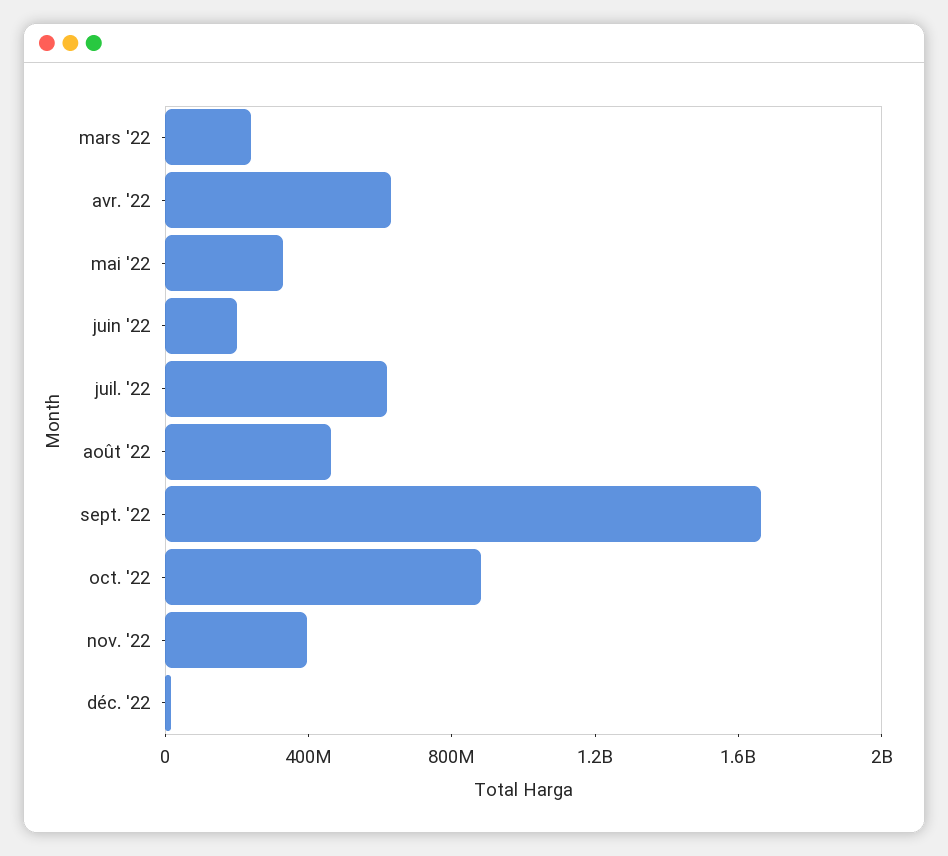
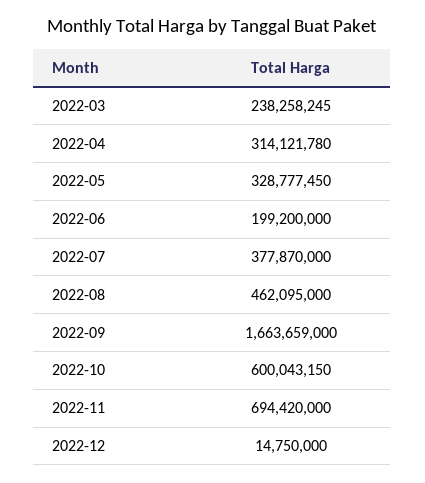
  {
    "mars '22": 238258245,
-   "avr. '22": 600000000,
+   "avr. '22": 314121780,
    "mai '22": 328777450,
    "juin '22": 199200000,
-   "juil. '22": 600000000,
+   "juil. '22": 377870000,
    "août '22": 462095000,
    "sept. '22": 1663659000,
-   "oct. '22": 900000000,
+   "oct. '22": 600043150,
-   "nov. '22": 400000000,
+   "nov. '22": 694420000,
    "déc. '22": 14750000
  }

